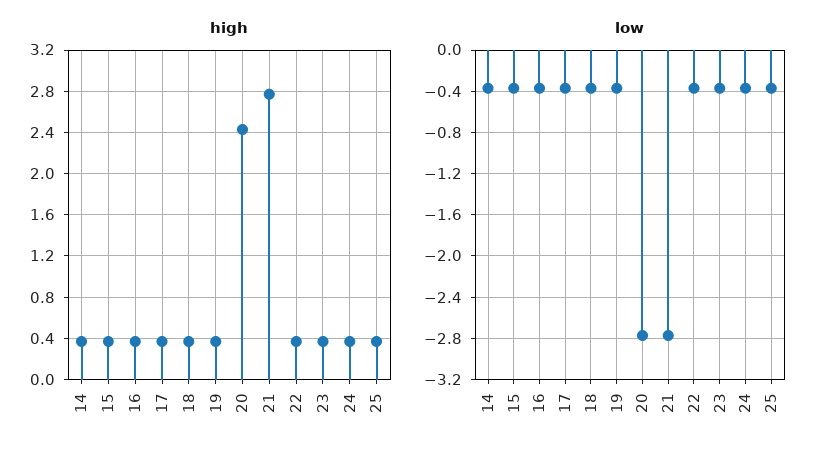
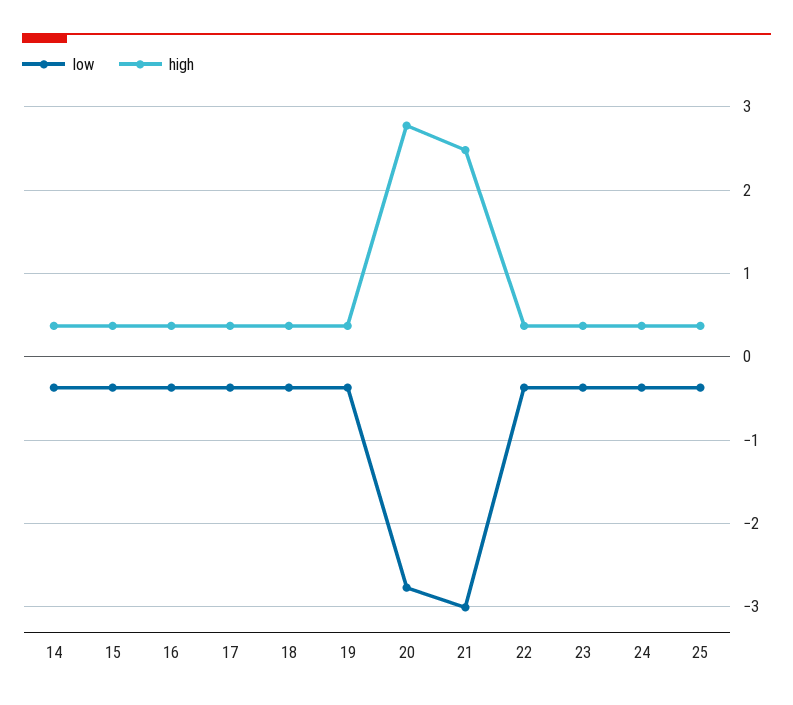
  {
    "high": {
      "14": 0.4,
      "15": 0.4,
      "16": 0.4,
      "17": 0.4,
      "18": 0.4,
      "19": 0.4,
-     "20": 2.4,
+     "20": 2.8,
-     "21": 2.8,
+     "21": 2.5,
      "22": 0.4,
      "23": 0.4,
      "24": 0.4,
      "25": 0.4
    },
    "low": {
      "14": -0.4,
      "15": -0.4,
      "16": -0.4,
      "17": -0.4,
      "18": -0.4,
      "19": -0.4,
      "20": -2.8,
-     "21": -2.8,
+     "21": -3,
      "22": -0.4,
      "23": -0.4,
      "24": -0.4,
      "25": -0.4
    }
  }

